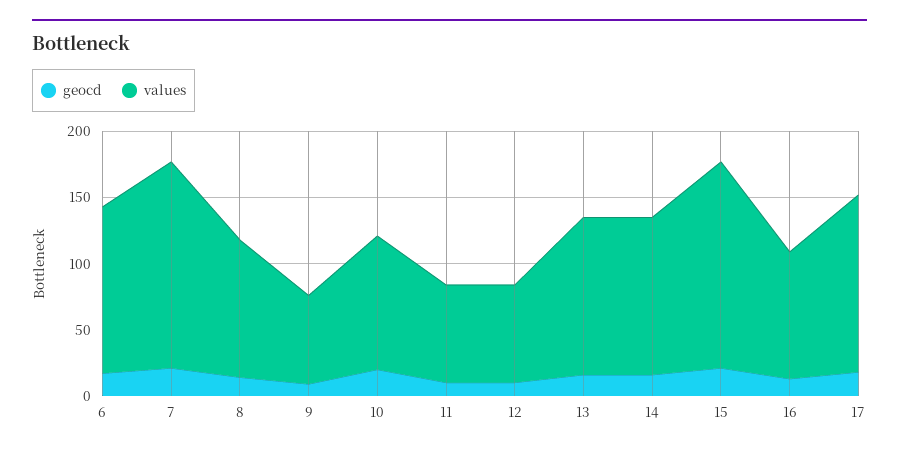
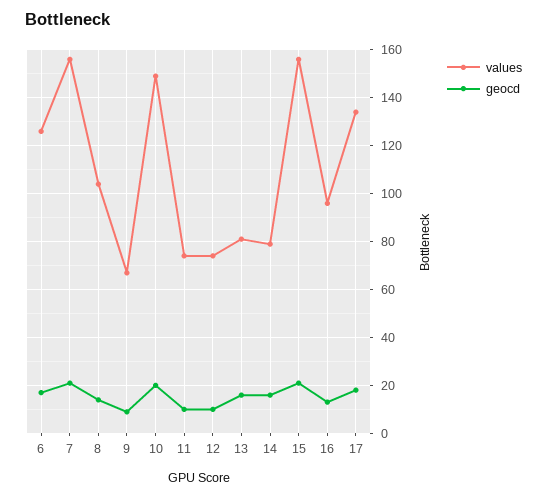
  {
    "geocd": {
      "6": 15,
      "7": 20,
      "8": 15,
      "9": 10,
      "10": 20,
      "11": 10,
      "12": 10,
      "13": 15,
      "14": 15,
      "15": 20,
      "16": 15,
      "17": 20
    },
    "values": {
      "6": 125,
      "7": 155,
      "8": 105,
      "9": 65,
-     "10": 100,
+     "10": 150,
      "11": 75,
      "12": 75,
-     "13": 120,
+     "13": 80,
-     "14": 120,
+     "14": 80,
      "15": 155,
      "16": 95,
      "17": 135
    }
  }

